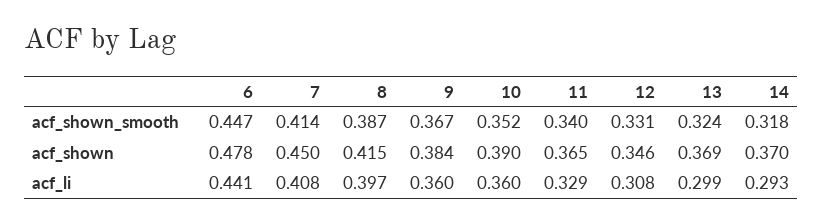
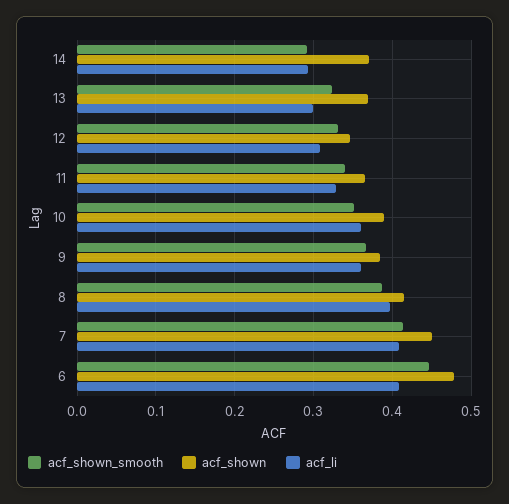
  {
    "acf_shown_smooth": {
      "6": 0.447,
      "7": 0.414,
      "8": 0.387,
      "9": 0.367,
      "10": 0.352,
      "11": 0.34,
      "12": 0.331,
      "13": 0.324,
-     "14": 0.318
+     "14": 0.29
    },
    "acf_shown": {
      "6": 0.478,
      "7": 0.45,
      "8": 0.415,
      "9": 0.384,
      "10": 0.39,
      "11": 0.365,
      "12": 0.346,
      "13": 0.369,
      "14": 0.37
    },
    "acf_li": {
-     "6": 0.441,
+     "6": 0.41,
      "7": 0.408,
      "8": 0.397,
      "9": 0.36,
      "10": 0.36,
      "11": 0.329,
      "12": 0.308,
      "13": 0.299,
      "14": 0.293
    }
  }

